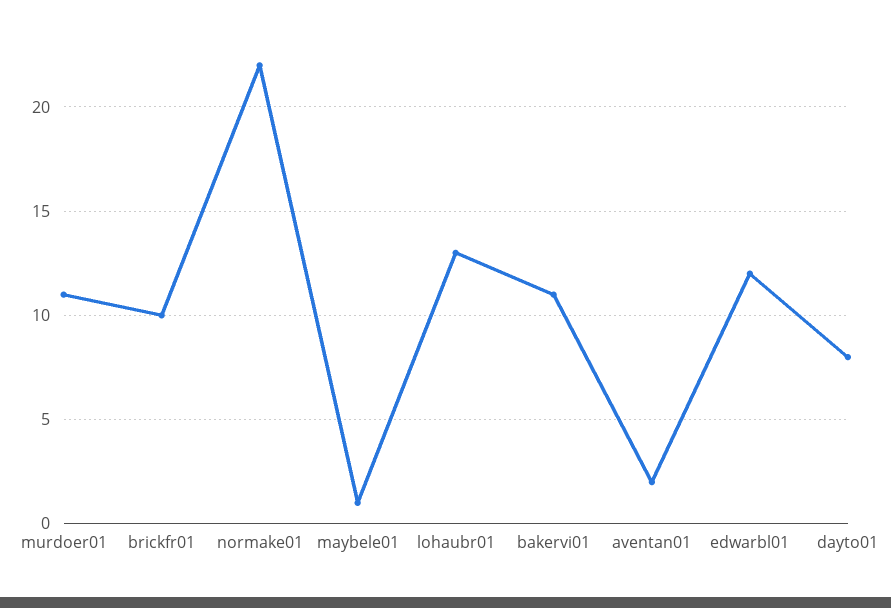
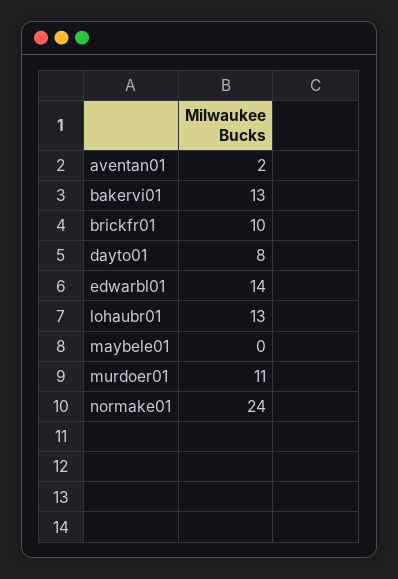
  {
    "murdoer01": 11,
    "brickfr01": 10,
-   "normake01": 22,
+   "normake01": 24,
-   "maybele01": 1,
+   "maybele01": 0,
    "lohaubr01": 13,
-   "bakervi01": 11,
+   "bakervi01": 13,
    "aventan01": 2,
-   "edwarbl01": 12,
+   "edwarbl01": 14,
    "dayto01": 8
  }

